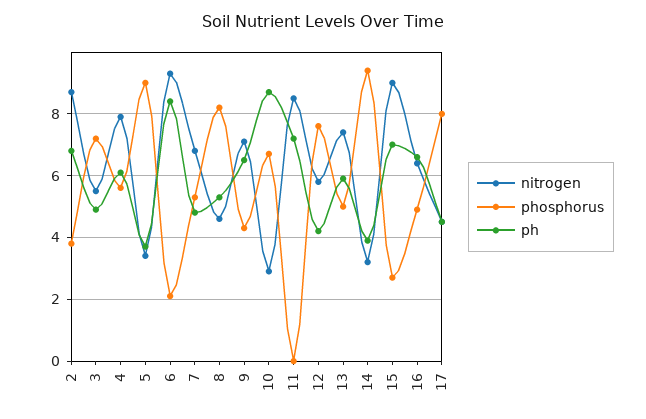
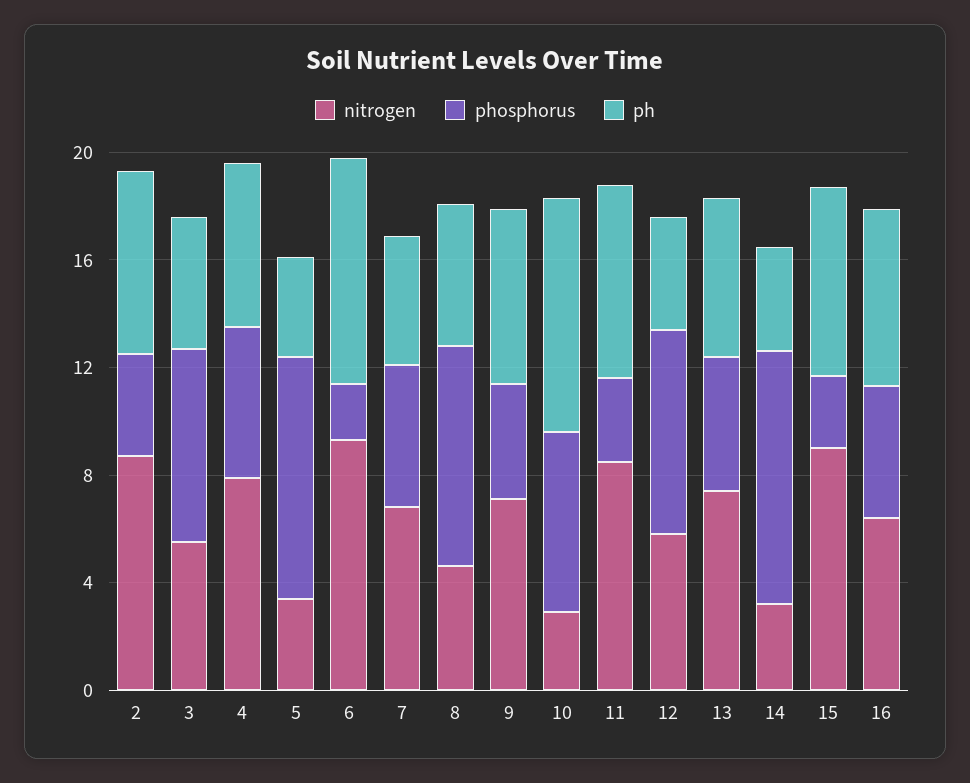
  {
    "nitrogen": {
      "2": 8.5,
      "3": 5.5,
      "4": 8,
      "5": 3.5,
      "6": 9.5,
      "7": 7,
      "8": 4.5,
      "9": 7,
      "10": 3,
      "11": 8.5,
      "12": 6,
      "13": 7.5,
      "14": 3,
      "15": 9,
-     "16": 6.5,
+     "16": 6.5
-     "17": 4.5
    },
    "phosphorus": {
      "2": 4,
      "3": 7,
      "4": 5.5,
      "5": 9,
      "6": 2,
      "7": 5.5,
      "8": 8,
      "9": 4.5,
      "10": 6.5,
-     "11": 0,
+     "11": 3,
      "12": 7.5,
      "13": 5,
      "14": 9.5,
      "15": 2.5,
-     "16": 5,
+     "16": 5
-     "17": 8
    },
    "ph": {
      "2": 7,
      "3": 5,
      "4": 6,
      "5": 3.5,
      "6": 8.5,
      "7": 5,
      "8": 5.5,
      "9": 6.5,
      "10": 8.5,
      "11": 7,
      "12": 4,
      "13": 6,
      "14": 4,
      "15": 7,
-     "16": 6.5,
+     "16": 6.5
-     "17": 4.5
    }
  }

